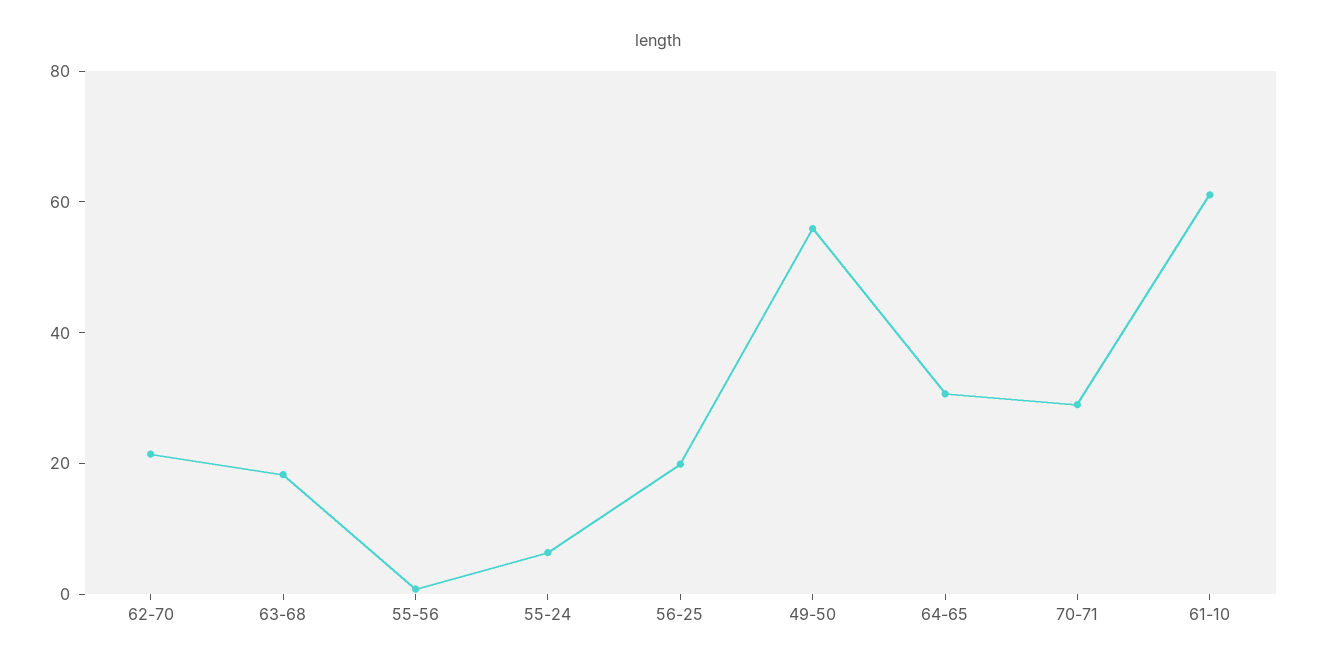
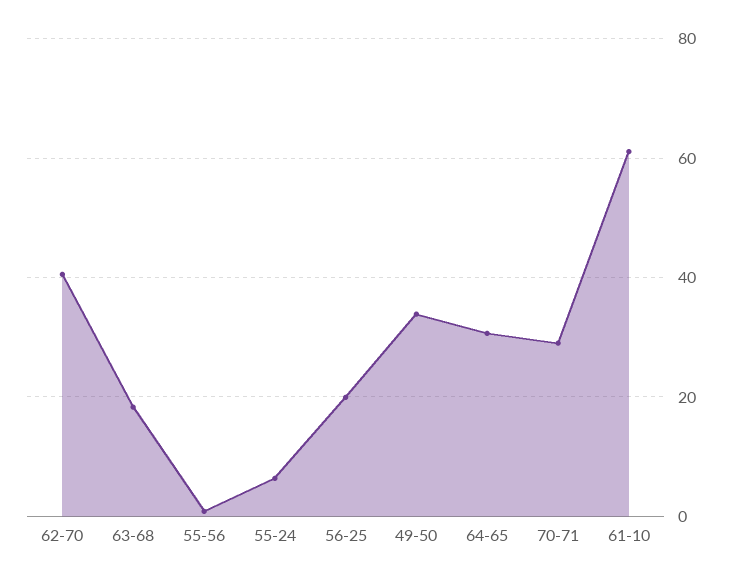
  {
-   "62-70": 20,
+   "62-70": 40,
    "63-68": 18,
    "55-56": 0,
    "55-24": 6,
    "56-25": 20,
-   "49-50": 55,
+   "49-50": 34,
    "64-65": 30,
    "70-71": 30,
    "61-10": 62
  }

